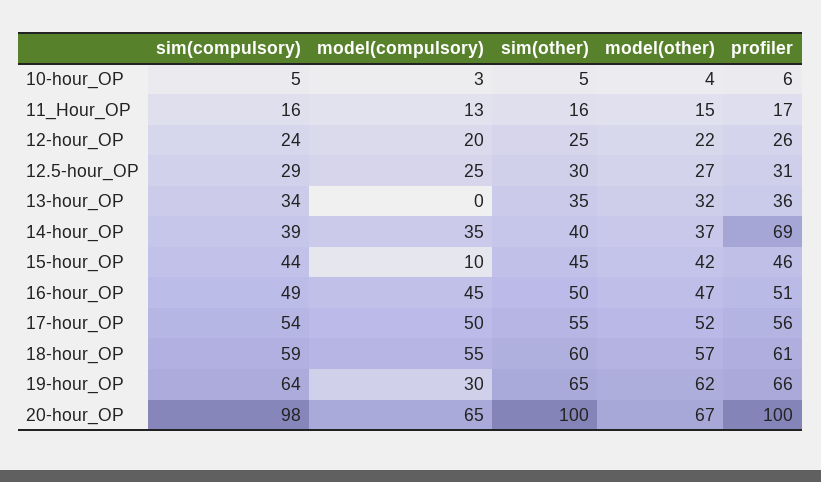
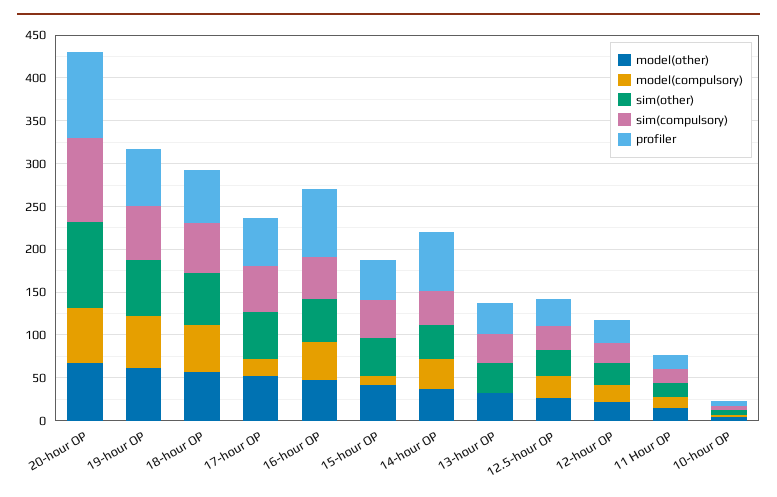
  {
    "sim(compulsory)": {
      "10-hour_OP": 5,
      "11_Hour_OP": 16,
      "12-hour_OP": 24,
      "12.5-hour_OP": 29,
      "13-hour_OP": 34,
      "14-hour_OP": 39,
      "15-hour_OP": 44,
      "16-hour_OP": 49,
      "17-hour_OP": 54,
      "18-hour_OP": 59,
      "19-hour_OP": 64,
      "20-hour_OP": 98
    },
    "model(compulsory)": {
      "10-hour_OP": 3,
      "11_Hour_OP": 13,
      "12-hour_OP": 20,
      "12.5-hour_OP": 25,
      "13-hour_OP": 0,
      "14-hour_OP": 35,
      "15-hour_OP": 10,
      "16-hour_OP": 45,
-     "17-hour_OP": 50,
+     "17-hour_OP": 20,
      "18-hour_OP": 55,
-     "19-hour_OP": 30,
+     "19-hour_OP": 60,
      "20-hour_OP": 65
    },
    "sim(other)": {
      "10-hour_OP": 5,
      "11_Hour_OP": 16,
      "12-hour_OP": 25,
      "12.5-hour_OP": 30,
      "13-hour_OP": 35,
      "14-hour_OP": 40,
      "15-hour_OP": 45,
      "16-hour_OP": 50,
      "17-hour_OP": 55,
      "18-hour_OP": 60,
      "19-hour_OP": 65,
      "20-hour_OP": 100
    },
    "model(other)": {
      "10-hour_OP": 4,
      "11_Hour_OP": 15,
      "12-hour_OP": 22,
      "12.5-hour_OP": 27,
      "13-hour_OP": 32,
      "14-hour_OP": 37,
      "15-hour_OP": 42,
      "16-hour_OP": 47,
      "17-hour_OP": 52,
      "18-hour_OP": 57,
      "19-hour_OP": 62,
      "20-hour_OP": 67
    },
    "profiler": {
      "10-hour_OP": 6,
      "11_Hour_OP": 17,
      "12-hour_OP": 26,
      "12.5-hour_OP": 31,
      "13-hour_OP": 36,
      "14-hour_OP": 69,
      "15-hour_OP": 46,
-     "16-hour_OP": 51,
+     "16-hour_OP": 80,
      "17-hour_OP": 56,
      "18-hour_OP": 61,
      "19-hour_OP": 66,
      "20-hour_OP": 100
    }
  }

